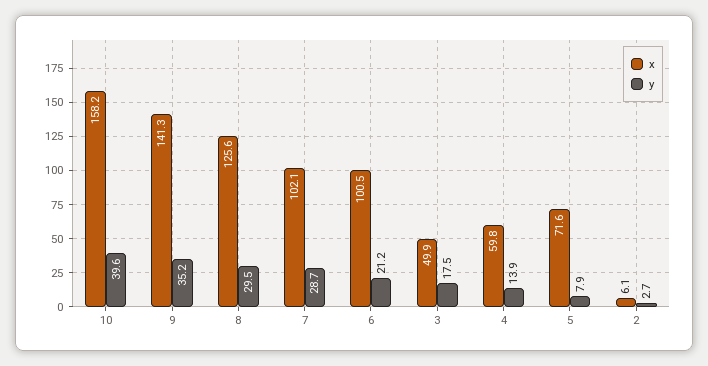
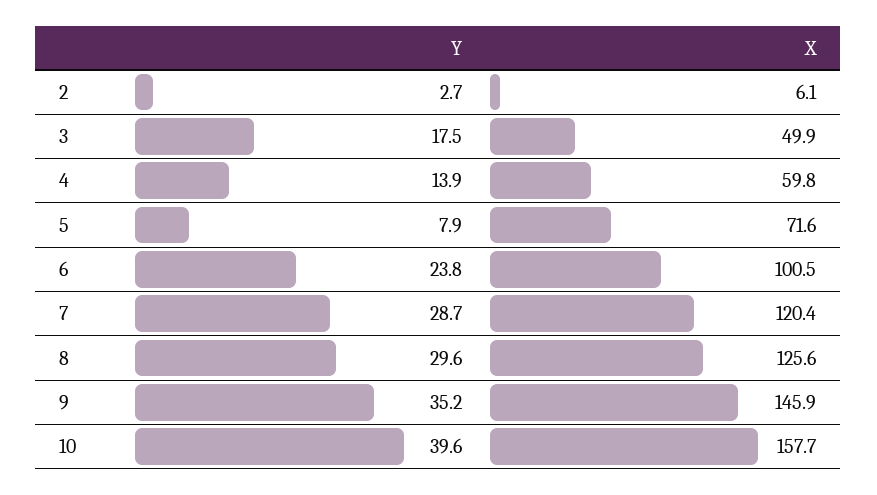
  {
    "x": {
-     "10": 158.2,
+     "10": 157.7,
-     "9": 141.3,
+     "9": 145.9,
      "8": 125.6,
-     "7": 102.1,
+     "7": 120.4,
      "6": 100.5,
      "3": 49.9,
      "4": 59.8,
      "5": 71.6,
      "2": 6.1
    },
    "y": {
      "10": 39.6,
      "9": 35.2,
-     "8": 29.5,
+     "8": 29.6,
      "7": 28.7,
-     "6": 21.2,
+     "6": 23.8,
      "3": 17.5,
      "4": 13.9,
      "5": 7.9,
      "2": 2.7
    }
  }

